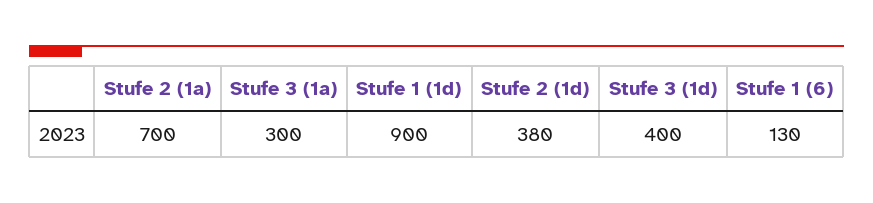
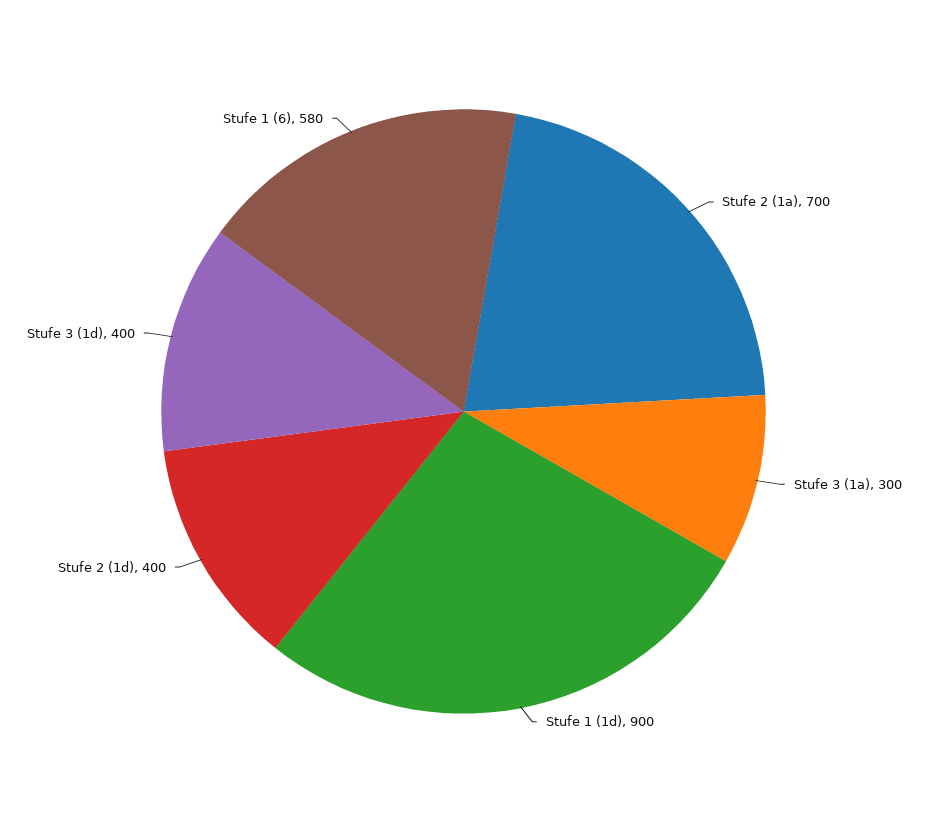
  {
    "Stufe 2 (1a)": 700,
    "Stufe 3 (1a)": 300,
    "Stufe 1 (1d)": 900,
-   "Stufe 2 (1d)": 380,
+   "Stufe 2 (1d)": 400,
    "Stufe 3 (1d)": 400,
-   "Stufe 1 (6)": 130
+   "Stufe 1 (6)": 580
  }

